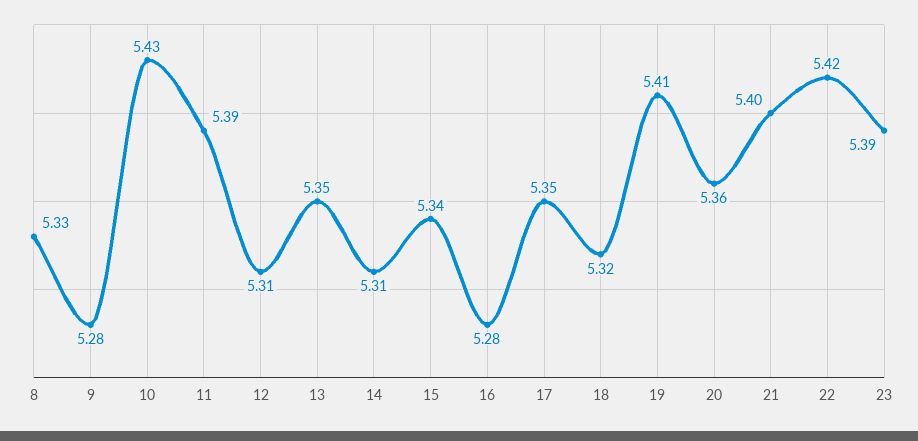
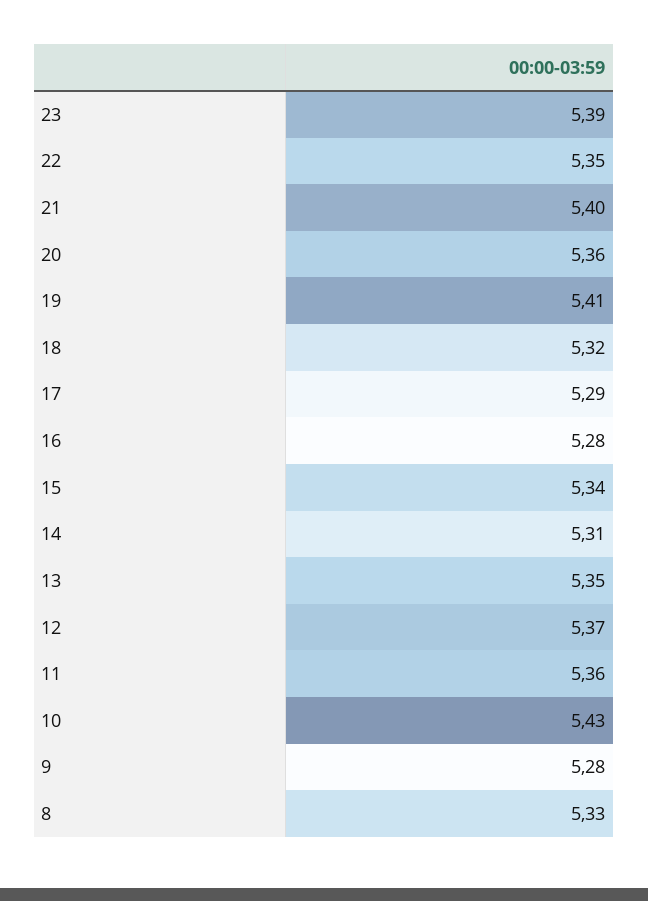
  {
    "8": 5.33,
    "9": 5.28,
    "10": 5.43,
-   "11": 5.39,
+   "11": 5.36,
-   "12": 5.31,
+   "12": 5.37,
    "13": 5.35,
    "14": 5.31,
    "15": 5.34,
    "16": 5.28,
-   "17": 5.35,
+   "17": 5.29,
    "18": 5.32,
    "19": 5.41,
    "20": 5.36,
    "21": 5.4,
-   "22": 5.42,
+   "22": 5.35,
    "23": 5.39
  }

